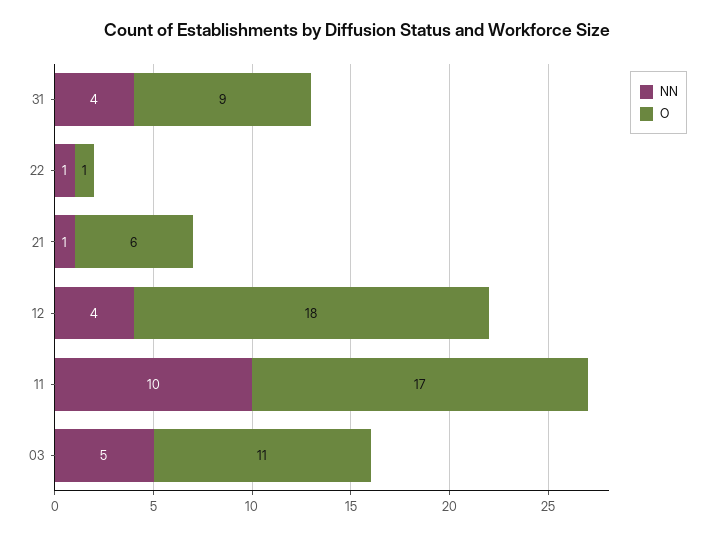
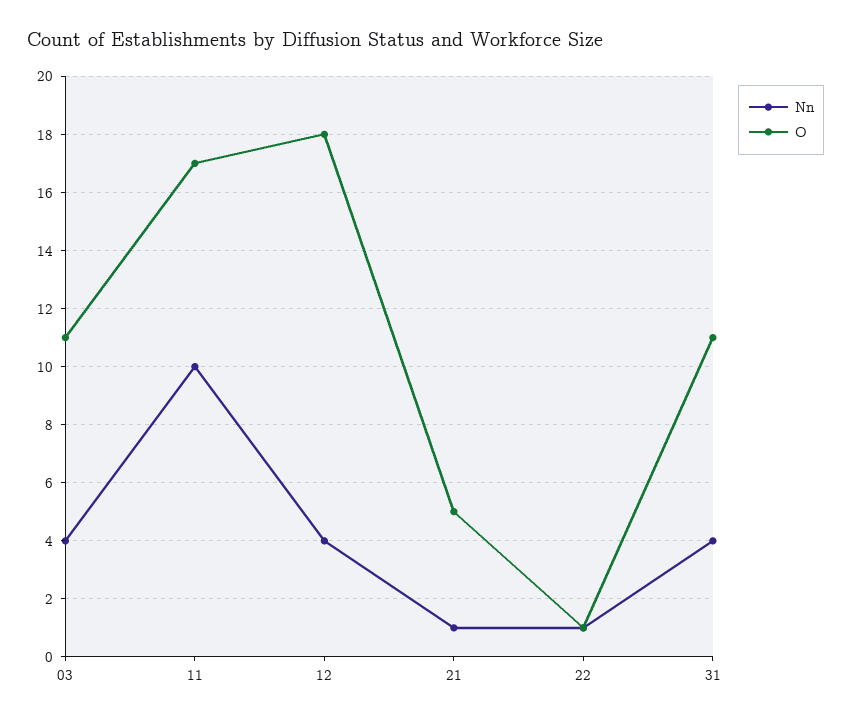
  {
    "NN": {
      "31": 4,
      "22": 1,
      "21": 1,
      "12": 4,
      "11": 10,
-     "03": 5
+     "03": 4
    },
    "O": {
-     "31": 9,
+     "31": 11,
      "22": 1,
-     "21": 6,
+     "21": 5,
      "12": 18,
      "11": 17,
      "03": 11
    }
  }

